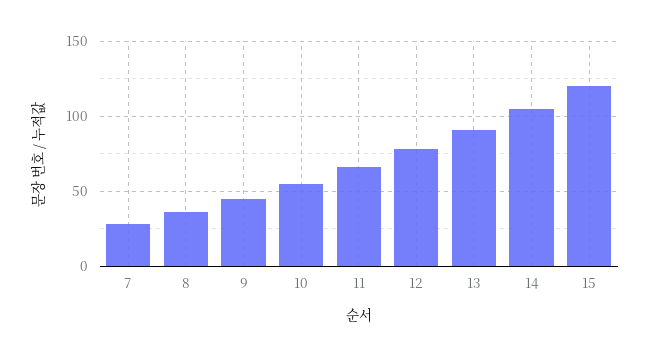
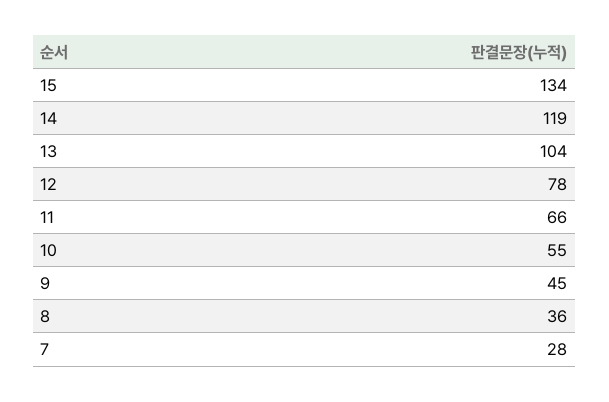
  {
    "7": 28,
    "8": 36,
    "9": 45,
    "10": 55,
    "11": 66,
    "12": 78,
-   "13": 90,
+   "13": 104,
-   "14": 105,
+   "14": 119,
-   "15": 120
+   "15": 134
  }

